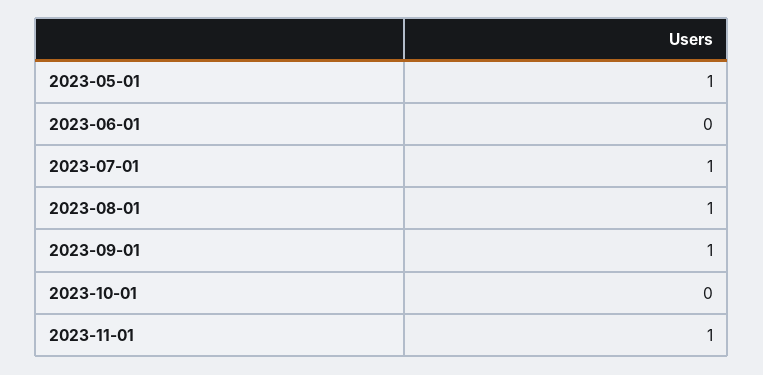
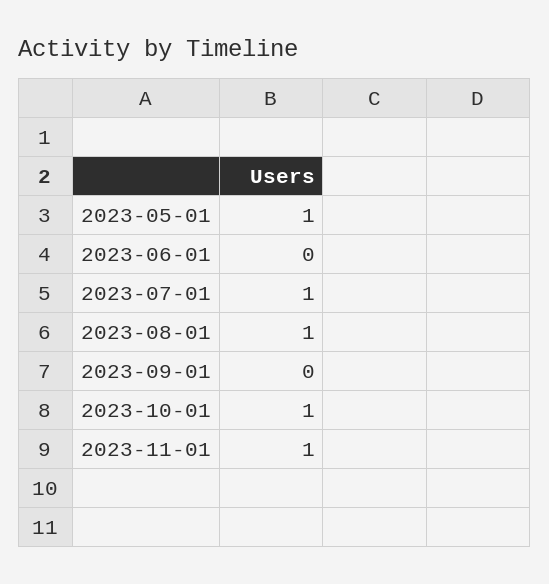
  {
    "2023-05-01": 1,
    "2023-06-01": 0,
    "2023-07-01": 1,
    "2023-08-01": 1,
-   "2023-09-01": 1,
+   "2023-09-01": 0,
-   "2023-10-01": 0,
+   "2023-10-01": 1,
    "2023-11-01": 1
  }

